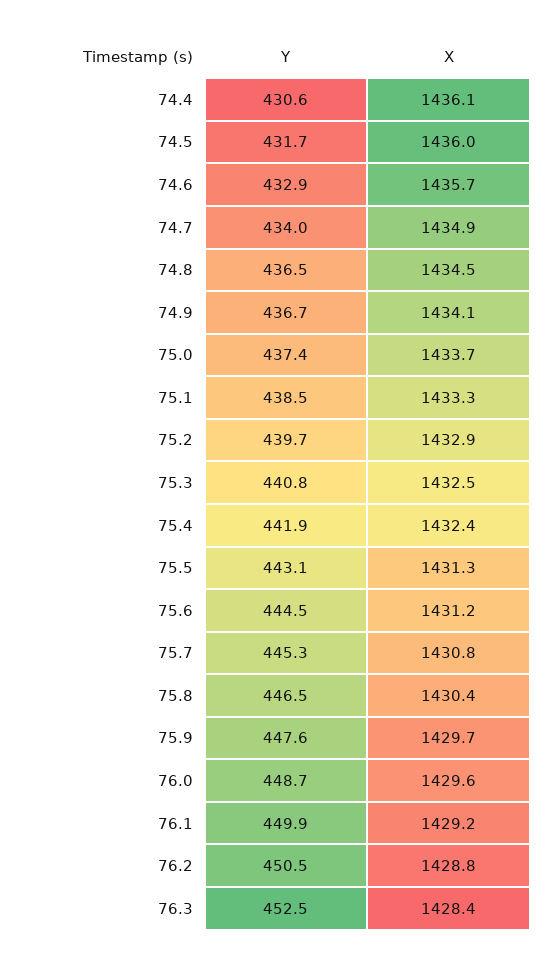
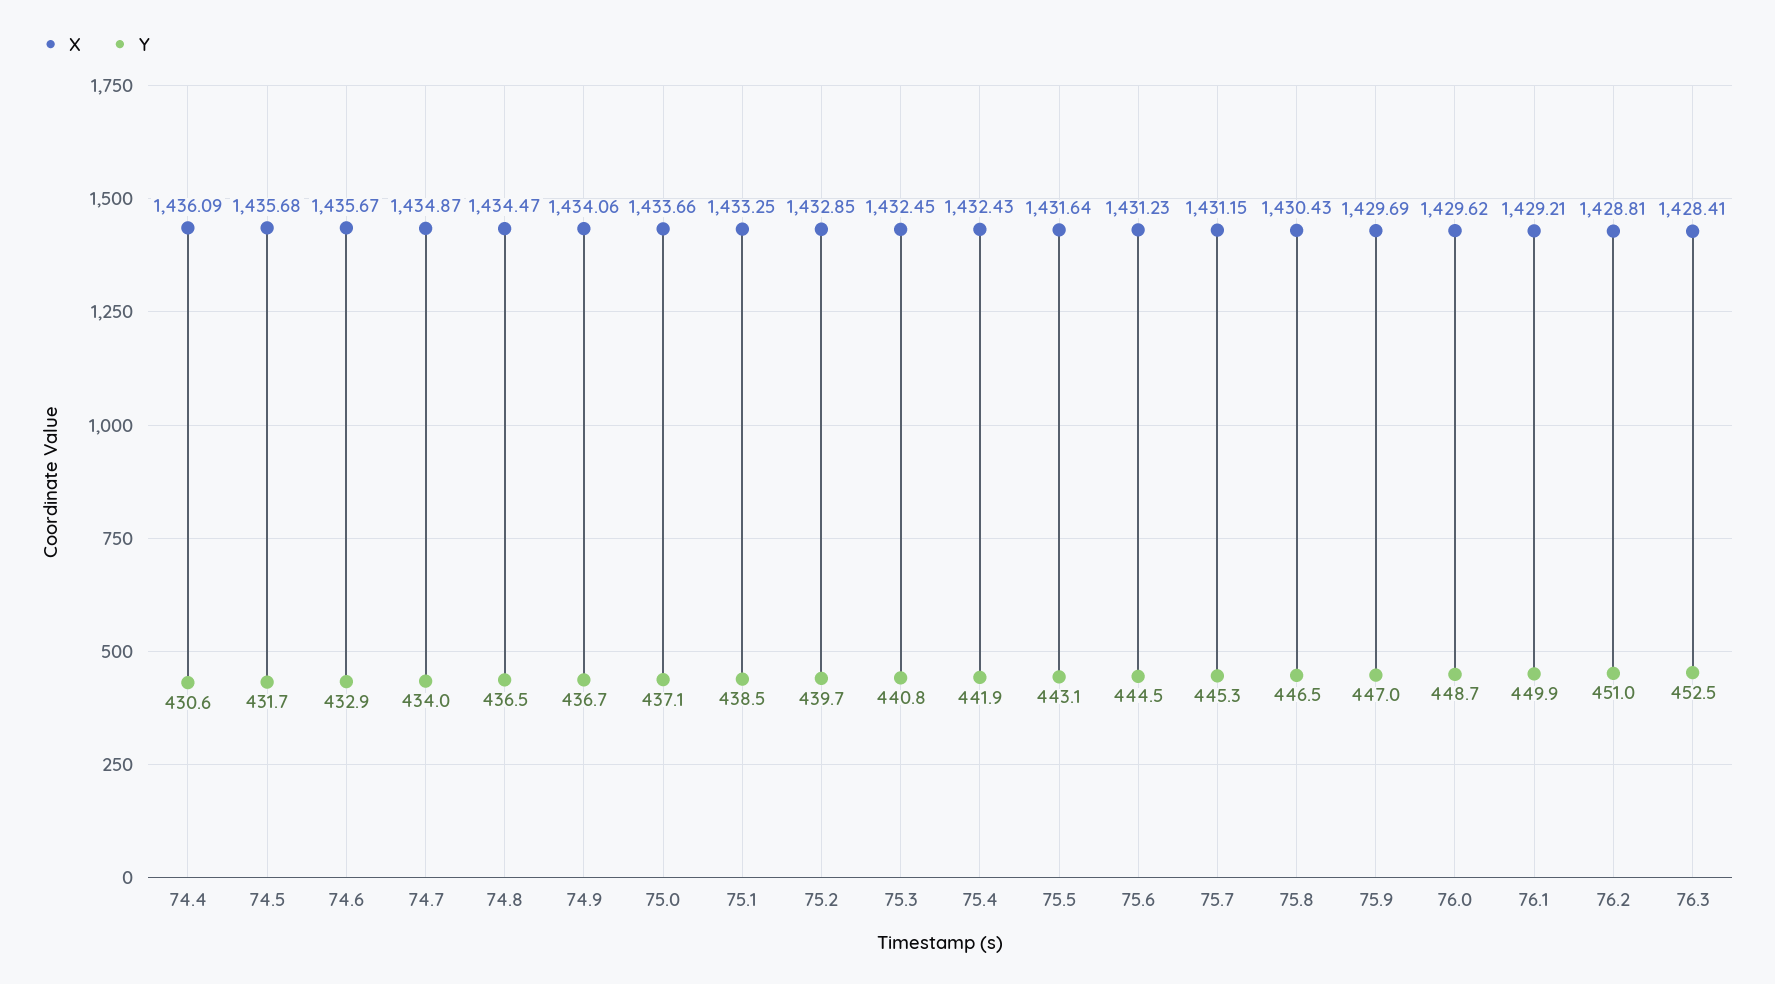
  {
    "Y": {
      "74.4": 430.6,
      "74.5": 431.7,
      "74.6": 432.9,
      "74.7": 434,
      "74.8": 436.5,
      "74.9": 436.7,
-     "75.0": 437.4,
+     "75.0": 437.1,
      "75.1": 438.5,
      "75.2": 439.7,
      "75.3": 440.8,
      "75.4": 441.9,
      "75.5": 443.1,
      "75.6": 444.5,
      "75.7": 445.3,
      "75.8": 446.5,
-     "75.9": 447.6,
+     "75.9": 447,
      "76.0": 448.7,
      "76.1": 449.9,
-     "76.2": 450.5,
+     "76.2": 451,
      "76.3": 452.5
    },
    "X": {
      "74.4": 1436.09,
-     "74.5": 1436,
+     "74.5": 1435.68,
      "74.6": 1435.67,
      "74.7": 1434.87,
      "74.8": 1434.47,
      "74.9": 1434.06,
      "75.0": 1433.66,
      "75.1": 1433.25,
      "75.2": 1432.85,
      "75.3": 1432.45,
      "75.4": 1432.43,
-     "75.5": 1431.3,
+     "75.5": 1431.64,
      "75.6": 1431.23,
-     "75.7": 1430.8,
+     "75.7": 1431.15,
      "75.8": 1430.43,
      "75.9": 1429.69,
      "76.0": 1429.62,
      "76.1": 1429.21,
      "76.2": 1428.81,
      "76.3": 1428.41
    }
  }

